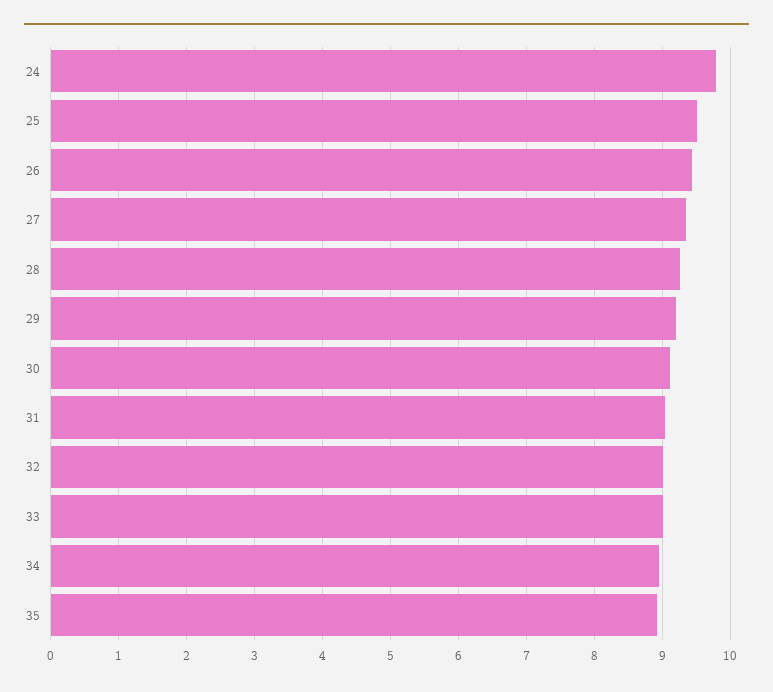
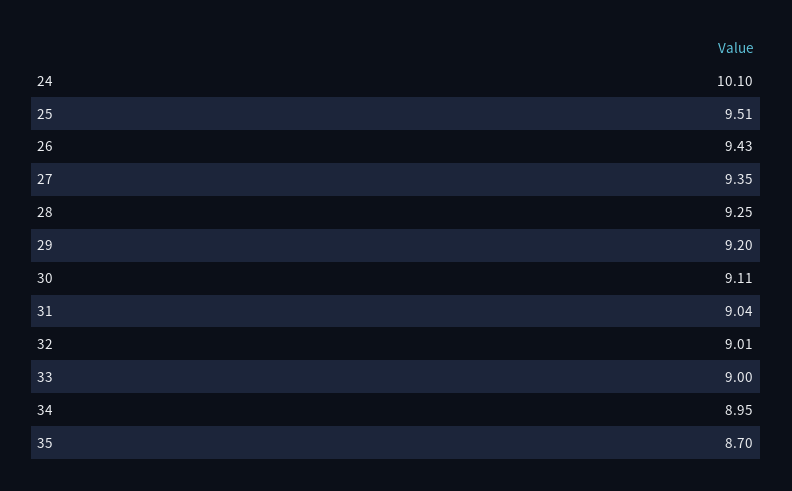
  {
-   "24": 9.8,
+   "24": 10.1,
    "25": 9.51,
    "26": 9.43,
    "27": 9.35,
    "28": 9.25,
    "29": 9.2,
    "30": 9.11,
    "31": 9.04,
    "32": 9.01,
    "33": 9,
    "34": 8.95,
-   "35": 8.9
+   "35": 8.7
  }

